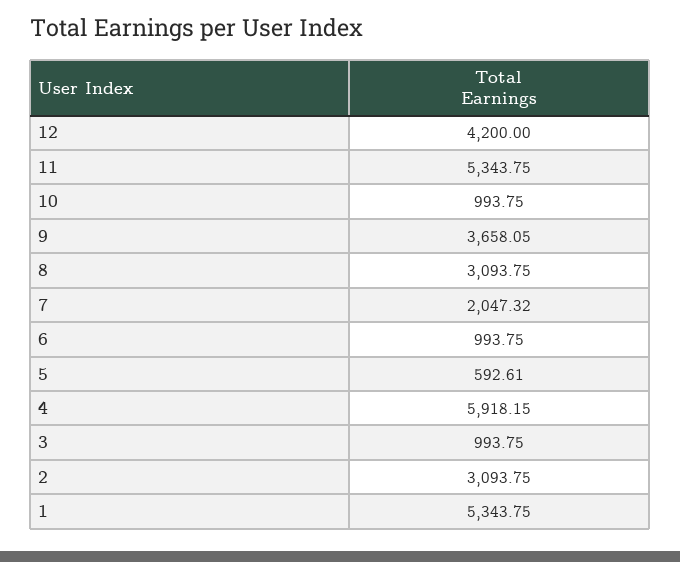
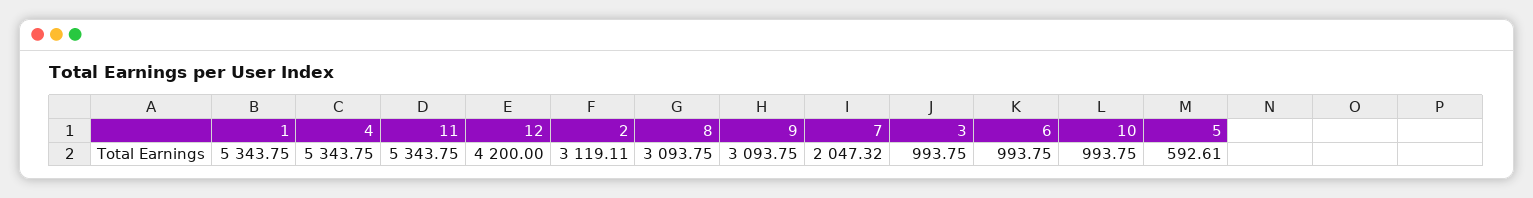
  {
    "12": 4200,
    "11": 5343.75,
    "10": 993.75,
-   "9": 3658.05,
+   "9": 3093.75,
    "8": 3093.75,
    "7": 2047.32,
    "6": 993.75,
    "5": 592.61,
-   "4": 5918.15,
+   "4": 5343.75,
    "3": 993.75,
-   "2": 3093.75,
+   "2": 3119.11,
    "1": 5343.75
  }

